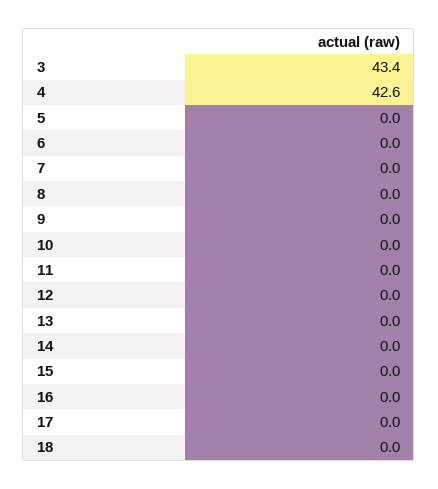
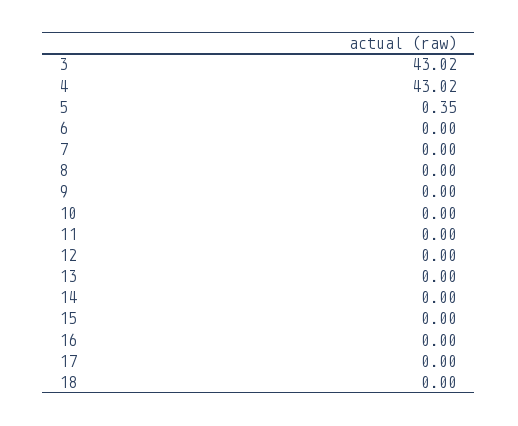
  {
-   "3": 43.4,
+   "3": 43.02,
-   "4": 42.6,
+   "4": 43.02,
-   "5": 0,
+   "5": 0.35,
    "6": 0,
    "7": 0,
    "8": 0,
    "9": 0,
    "10": 0,
    "11": 0,
    "12": 0,
    "13": 0,
    "14": 0,
    "15": 0,
    "16": 0,
    "17": 0,
    "18": 0
  }

